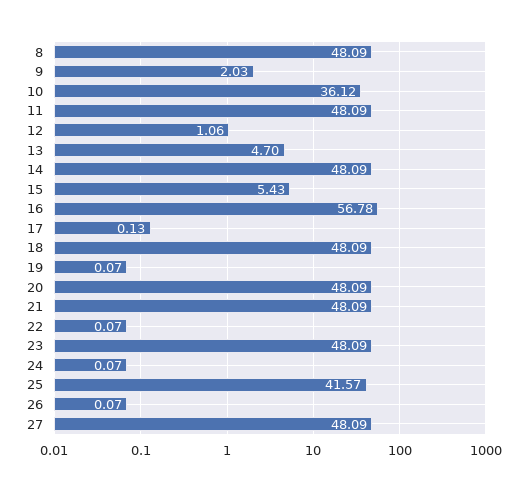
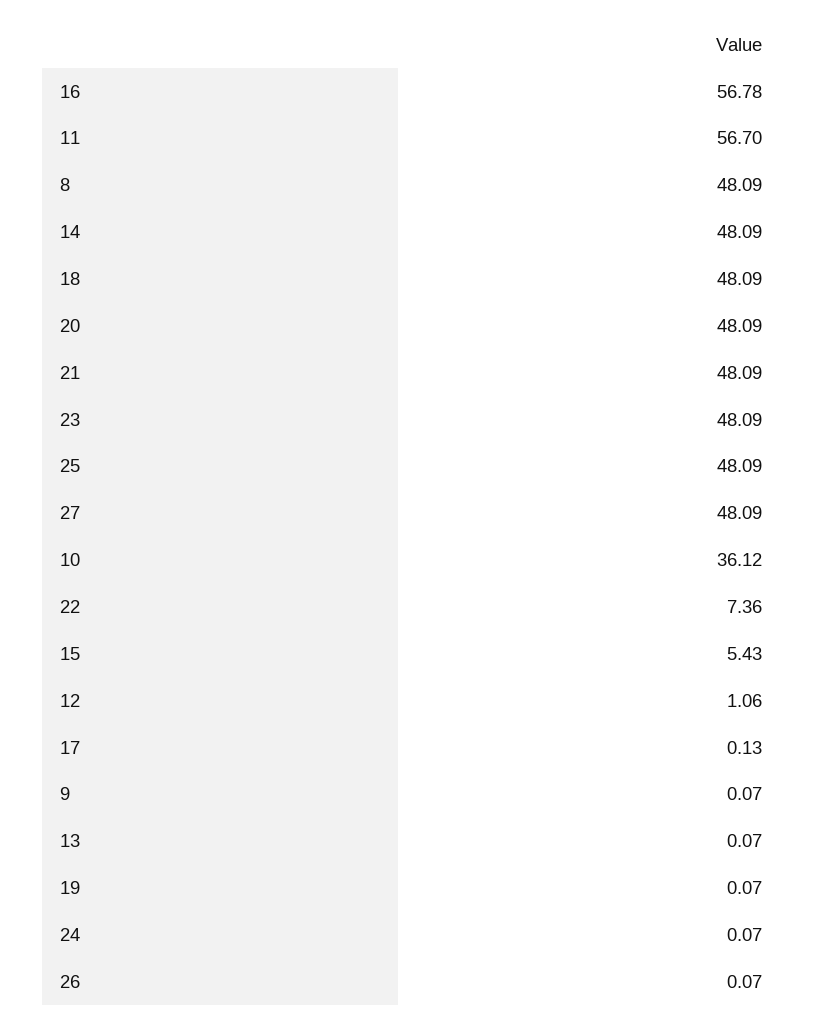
  {
    "8": 48.09,
-   "9": 2.03,
+   "9": 0.07,
    "10": 36.12,
-   "11": 48.09,
+   "11": 56.7,
    "12": 1.06,
-   "13": 4.7,
+   "13": 0.07,
    "14": 48.09,
    "15": 5.43,
    "16": 56.78,
    "17": 0.13,
    "18": 48.09,
    "19": 0.07,
    "20": 48.09,
    "21": 48.09,
-   "22": 0.07,
+   "22": 7.36,
    "23": 48.09,
    "24": 0.07,
-   "25": 41.57,
+   "25": 48.09,
    "26": 0.07,
    "27": 48.09
  }

